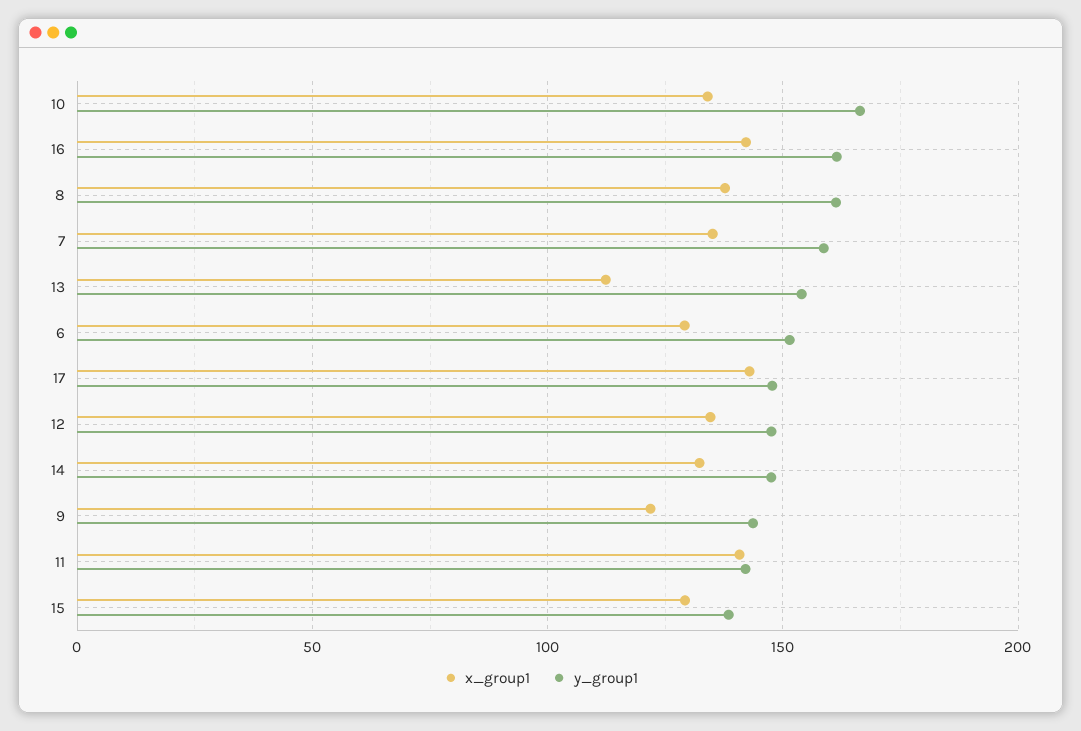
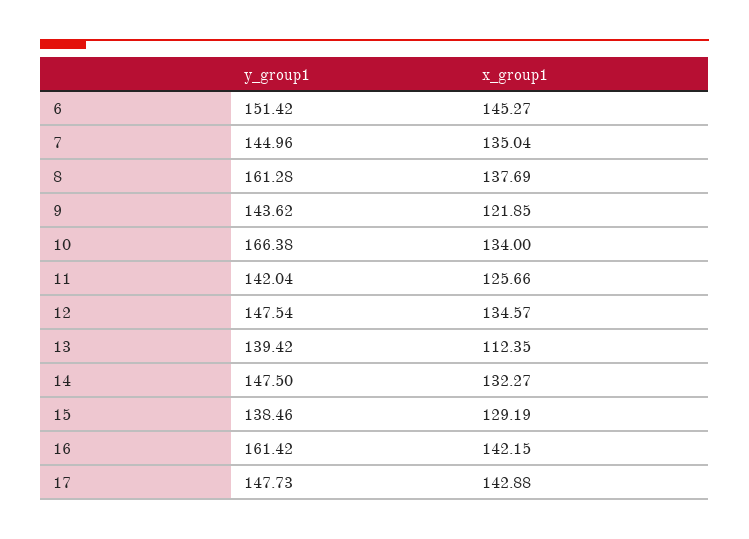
  {
    "x_group1": {
      "10": 134,
      "16": 142.15,
      "8": 137.69,
      "7": 135.04,
      "13": 112.35,
-     "6": 130,
+     "6": 145.27,
      "17": 142.88,
      "12": 134.57,
      "14": 132.27,
      "9": 121.85,
-     "11": 140,
+     "11": 125.66,
      "15": 129.19
    },
    "y_group1": {
      "10": 166.38,
      "16": 161.42,
      "8": 161.28,
-     "7": 160,
+     "7": 144.96,
-     "13": 155,
+     "13": 139.42,
      "6": 151.42,
      "17": 147.73,
      "12": 147.54,
      "14": 147.5,
      "9": 143.62,
      "11": 142.04,
      "15": 138.46
    }
  }

